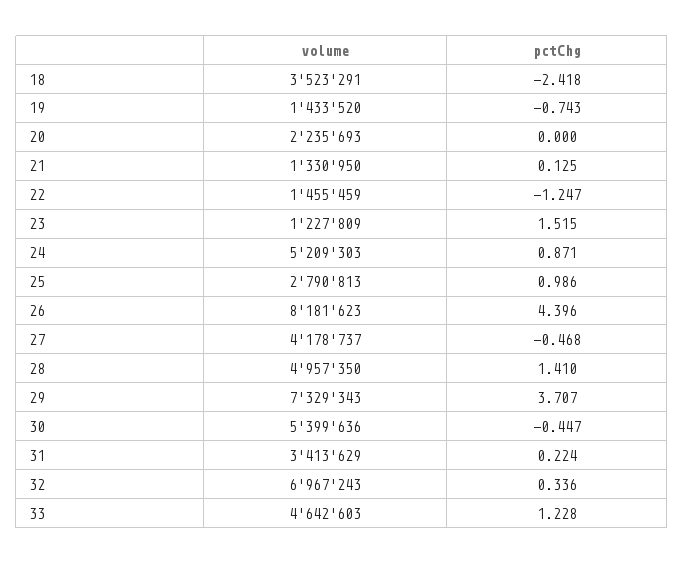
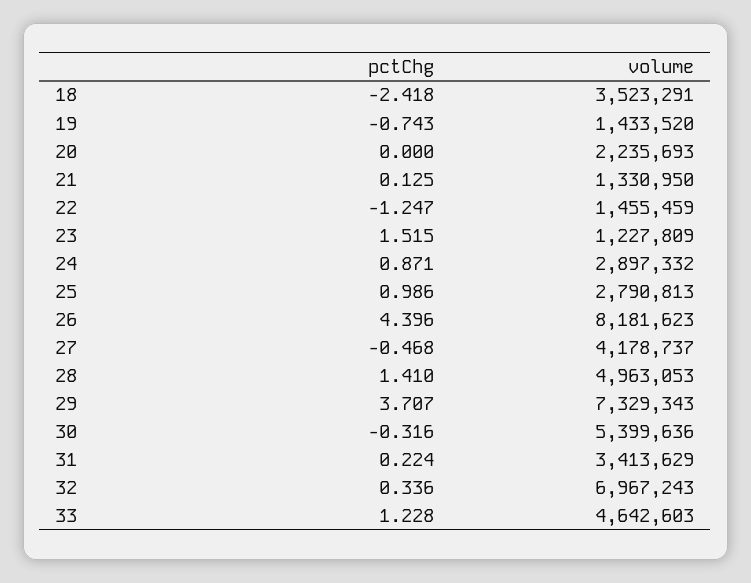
  {
    "volume": {
      "18": 3523291,
      "19": 1433520,
      "20": 2235693,
      "21": 1330950,
      "22": 1455459,
      "23": 1227809,
-     "24": 5209303,
+     "24": 2897332,
      "25": 2790813,
      "26": 8181623,
      "27": 4178737,
-     "28": 4957350,
+     "28": 4963053,
      "29": 7329343,
      "30": 5399636,
      "31": 3413629,
      "32": 6967243,
      "33": 4642603
    },
    "pctChg": {
      "18": -2.418,
      "19": -0.743,
      "20": 0,
      "21": 0.125,
      "22": -1.247,
      "23": 1.515,
      "24": 0.871,
      "25": 0.986,
      "26": 4.396,
      "27": -0.468,
      "28": 1.41,
      "29": 3.707,
-     "30": -0.447,
+     "30": -0.316,
      "31": 0.224,
      "32": 0.336,
      "33": 1.228
    }
  }

